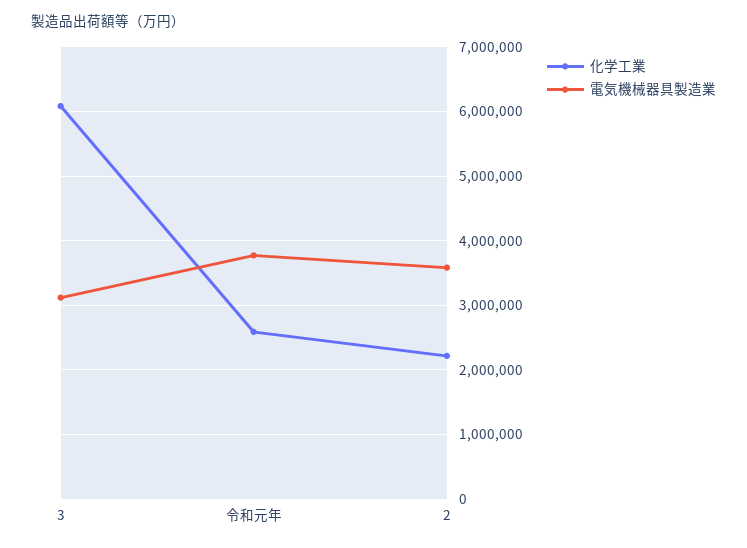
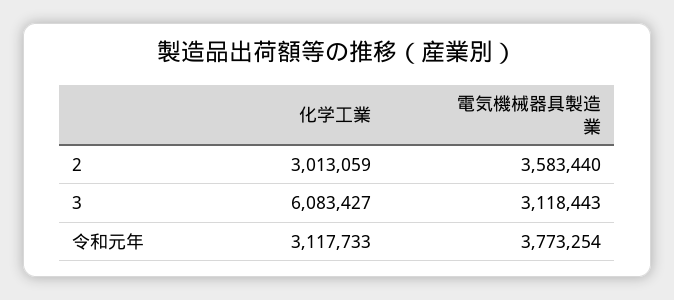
  {
    "化学工業": {
      "3": 6083427,
-     "令和元年": 2600000,
+     "令和元年": 3117733,
-     "2": 2200000
+     "2": 3013059
    },
    "電気機械器具製造業": {
      "3": 3118443,
      "令和元年": 3773254,
      "2": 3583440
    }
  }

